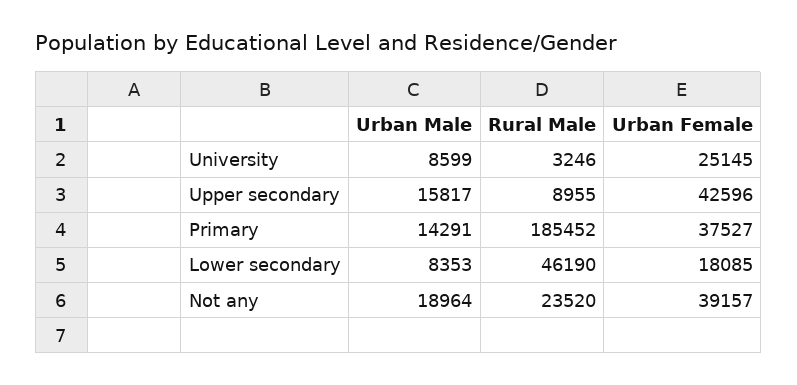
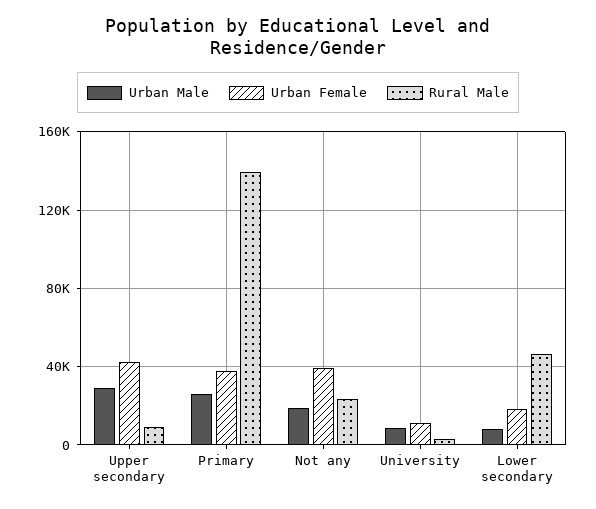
  {
    "Urban Male": {
      "University": 8599,
-     "Upper secondary": 15817,
+     "Upper secondary": 30000,
-     "Primary": 14291,
+     "Primary": 25000,
      "Lower secondary": 8353,
      "Not any": 18964
    },
    "Rural Male": {
      "University": 3246,
      "Upper secondary": 8955,
-     "Primary": 185452,
+     "Primary": 140000,
      "Lower secondary": 46190,
      "Not any": 23520
    },
    "Urban Female": {
-     "University": 25145,
+     "University": 10000,
      "Upper secondary": 42596,
      "Primary": 37527,
      "Lower secondary": 18085,
      "Not any": 39157
    }
  }

